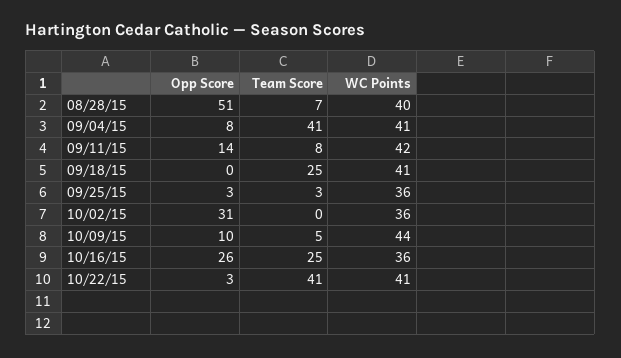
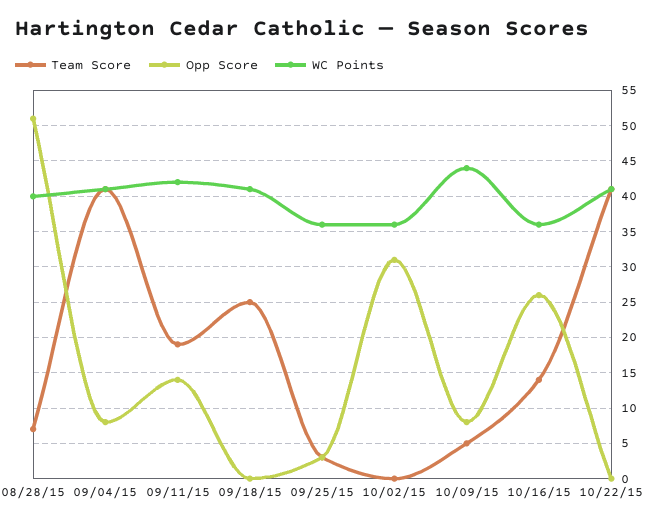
  {
    "Opp Score": {
      "08/28/15": 51,
      "09/04/15": 8,
      "09/11/15": 14,
      "09/18/15": 0,
      "09/25/15": 3,
      "10/02/15": 31,
-     "10/09/15": 10,
+     "10/09/15": 8,
      "10/16/15": 26,
-     "10/22/15": 3
+     "10/22/15": 0
    },
    "Team Score": {
      "08/28/15": 7,
      "09/04/15": 41,
-     "09/11/15": 8,
+     "09/11/15": 19,
      "09/18/15": 25,
      "09/25/15": 3,
      "10/02/15": 0,
      "10/09/15": 5,
-     "10/16/15": 25,
+     "10/16/15": 14,
      "10/22/15": 41
    },
    "WC Points": {
      "08/28/15": 40,
      "09/04/15": 41,
      "09/11/15": 42,
      "09/18/15": 41,
      "09/25/15": 36,
      "10/02/15": 36,
      "10/09/15": 44,
      "10/16/15": 36,
      "10/22/15": 41
    }
  }

